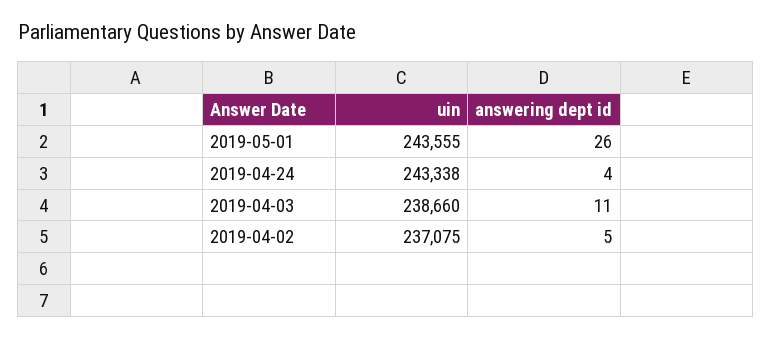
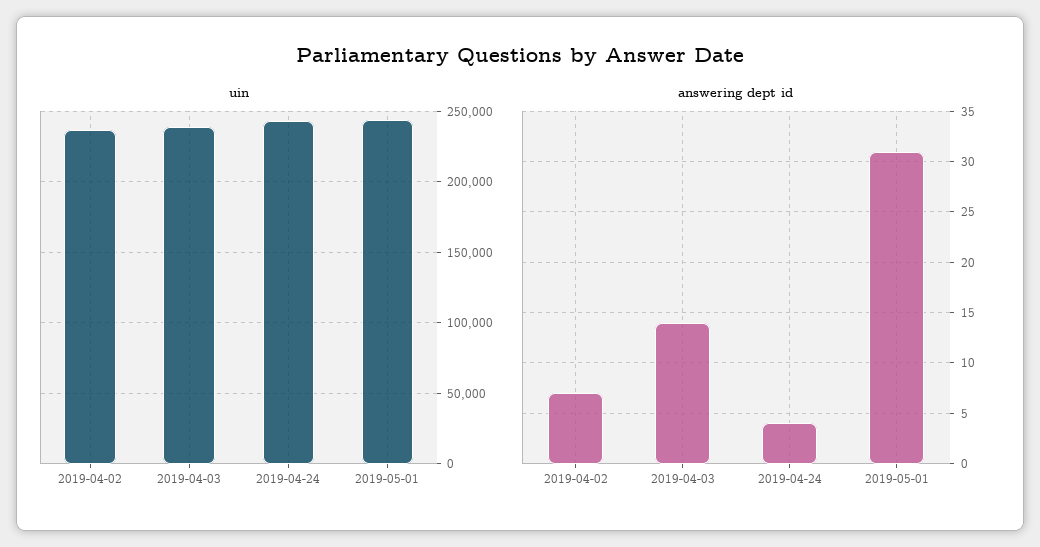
  {
    "uin": {
      "2019-05-01": 243555,
      "2019-04-24": 243338,
      "2019-04-03": 238660,
      "2019-04-02": 237075
    },
    "answering dept id": {
-     "2019-05-01": 26,
+     "2019-05-01": 31,
      "2019-04-24": 4,
-     "2019-04-03": 11,
+     "2019-04-03": 14,
-     "2019-04-02": 5
+     "2019-04-02": 7
    }
  }

